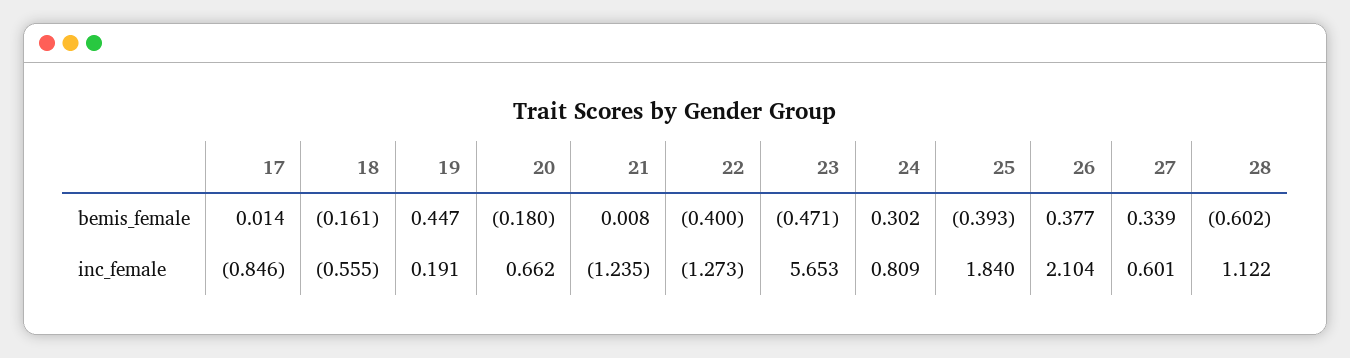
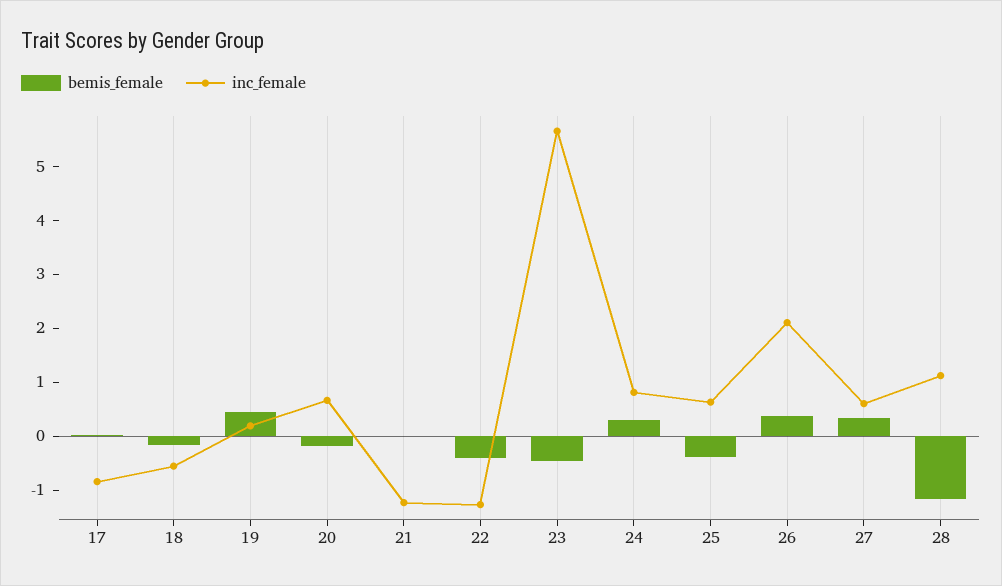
  {
    "bemis_female": {
      "17": 0.014,
      "18": -0.161,
      "19": 0.447,
      "20": -0.18,
      "21": 0.008,
      "22": -0.4,
      "23": -0.471,
      "24": 0.302,
      "25": -0.393,
      "26": 0.377,
      "27": 0.339,
-     "28": -0.602
+     "28": -1.2
    },
    "inc_female": {
      "17": -0.846,
      "18": -0.555,
      "19": 0.191,
      "20": 0.662,
      "21": -1.235,
      "22": -1.273,
      "23": 5.653,
      "24": 0.809,
-     "25": 1.84,
+     "25": 0.6,
      "26": 2.104,
      "27": 0.601,
      "28": 1.122
    }
  }

